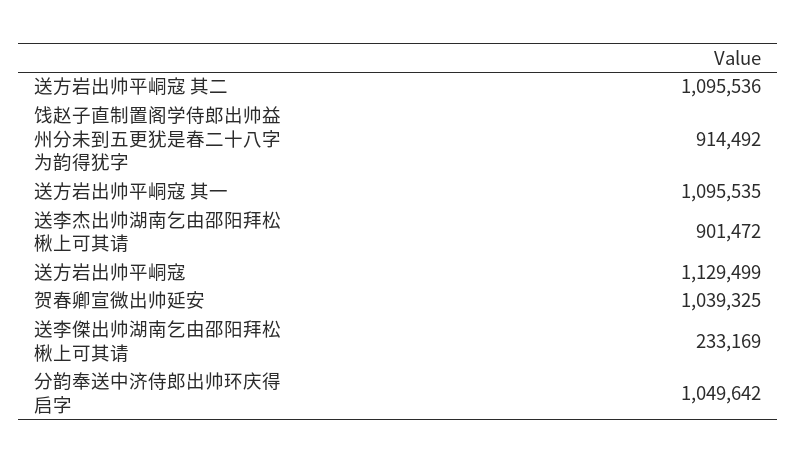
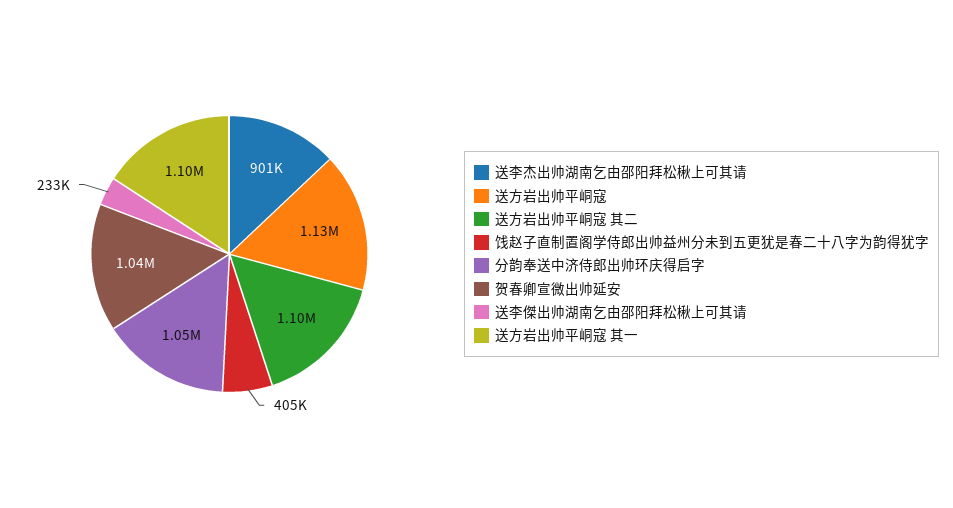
  {
    "送方岩出帅平峒寇 其二": 1095536,
-   "饯赵子直制置阁学侍郎出帅益州分未到五更犹是春二十八字为韵得犹字": 914492,
+   "饯赵子直制置阁学侍郎出帅益州分未到五更犹是春二十八字为韵得犹字": 405000,
    "送方岩出帅平峒寇 其一": 1095535,
    "送李杰出帅湖南乞由邵阳拜松楸上可其请": 901472,
    "送方岩出帅平峒寇": 1129499,
    "贺春卿宣微出帅延安": 1039325,
    "送李傑出帅湖南乞由邵阳拜松楸上可其请": 233169,
    "分韵奉送中济侍郎出帅环庆得启字": 1049642
  }

